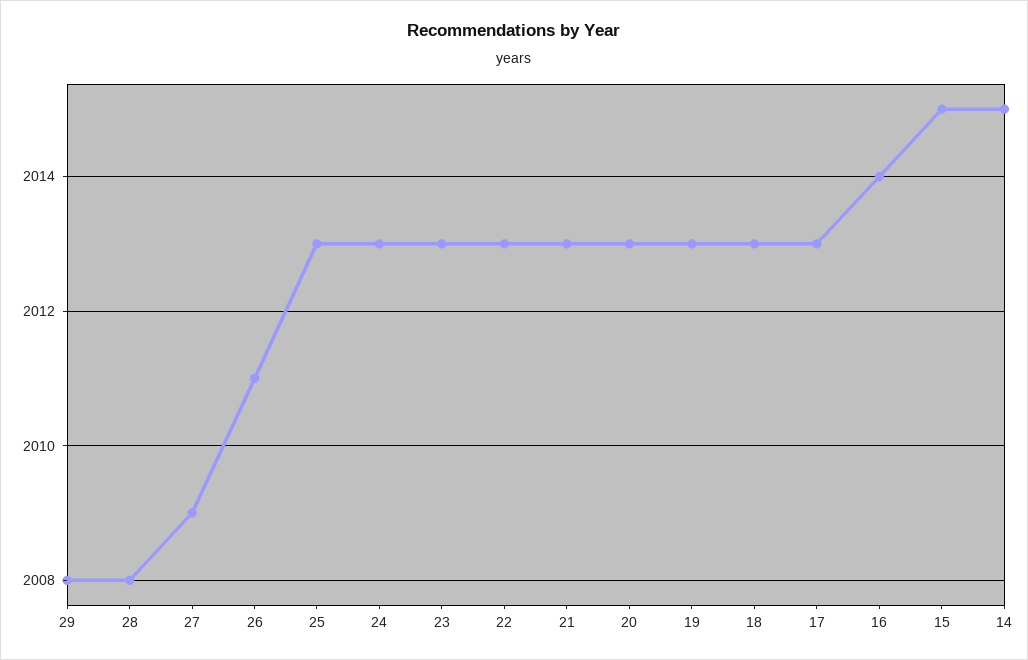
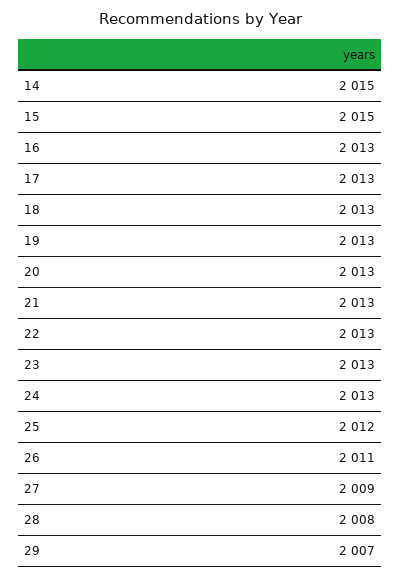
  {
-   "29": 2008,
+   "29": 2007,
    "28": 2008,
    "27": 2009,
    "26": 2011,
-   "25": 2013,
+   "25": 2012,
    "24": 2013,
    "23": 2013,
    "22": 2013,
    "21": 2013,
    "20": 2013,
    "19": 2013,
    "18": 2013,
    "17": 2013,
-   "16": 2014,
+   "16": 2013,
    "15": 2015,
    "14": 2015
  }

